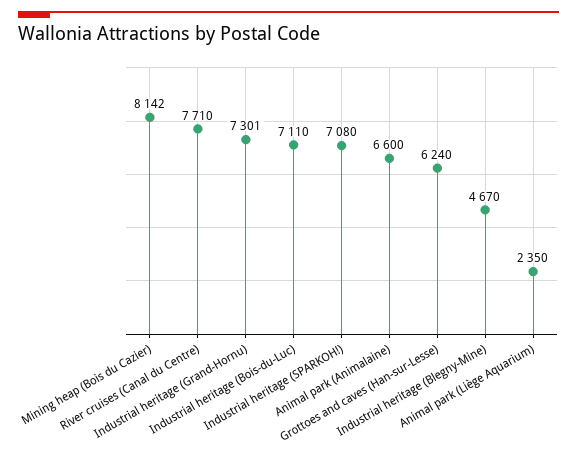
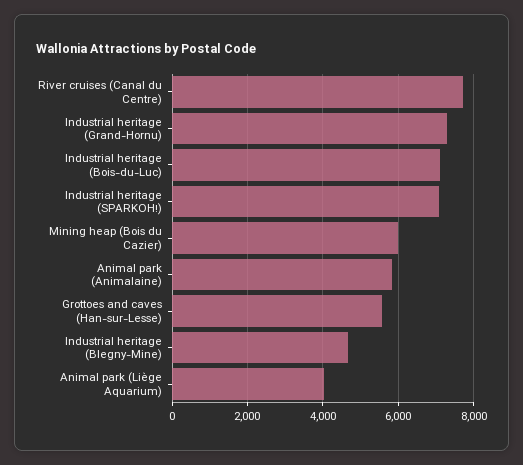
  {
-   "Mining heap (Bois du Cazier)": 8142,
+   "Mining heap (Bois du Cazier)": 6000,
    "River cruises (Canal du Centre)": 7710,
    "Industrial heritage (Grand-Hornu)": 7301,
    "Industrial heritage (Bois-du-Luc)": 7110,
    "Industrial heritage (SPARKOH!)": 7080,
-   "Animal park (Animalaine)": 6600,
+   "Animal park (Animalaine)": 5800,
-   "Grottoes and caves (Han-sur-Lesse)": 6240,
+   "Grottoes and caves (Han-sur-Lesse)": 5600,
    "Industrial heritage (Blegny-Mine)": 4670,
-   "Animal park (Liège Aquarium)": 2350
+   "Animal park (Liège Aquarium)": 4000
  }

